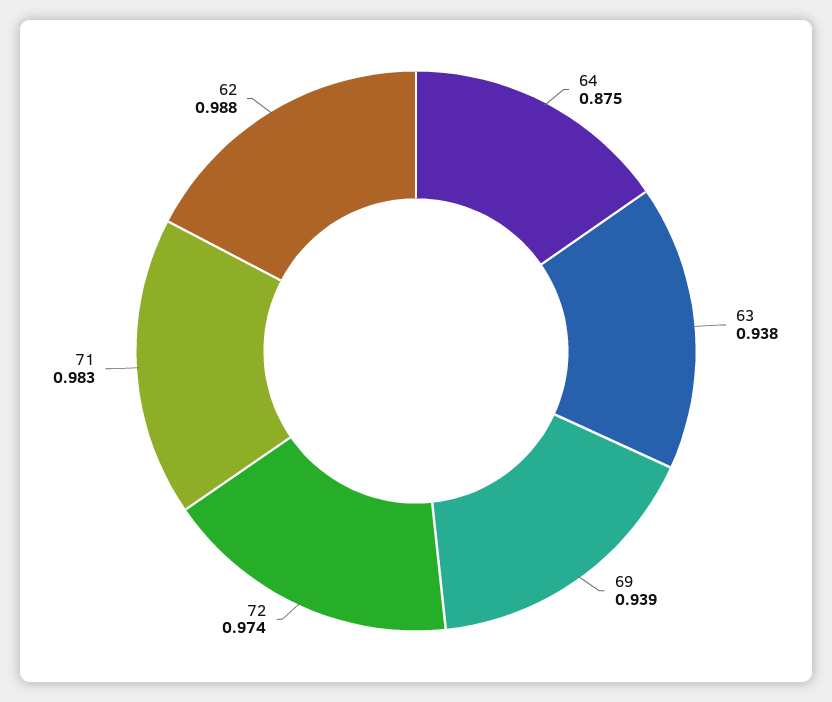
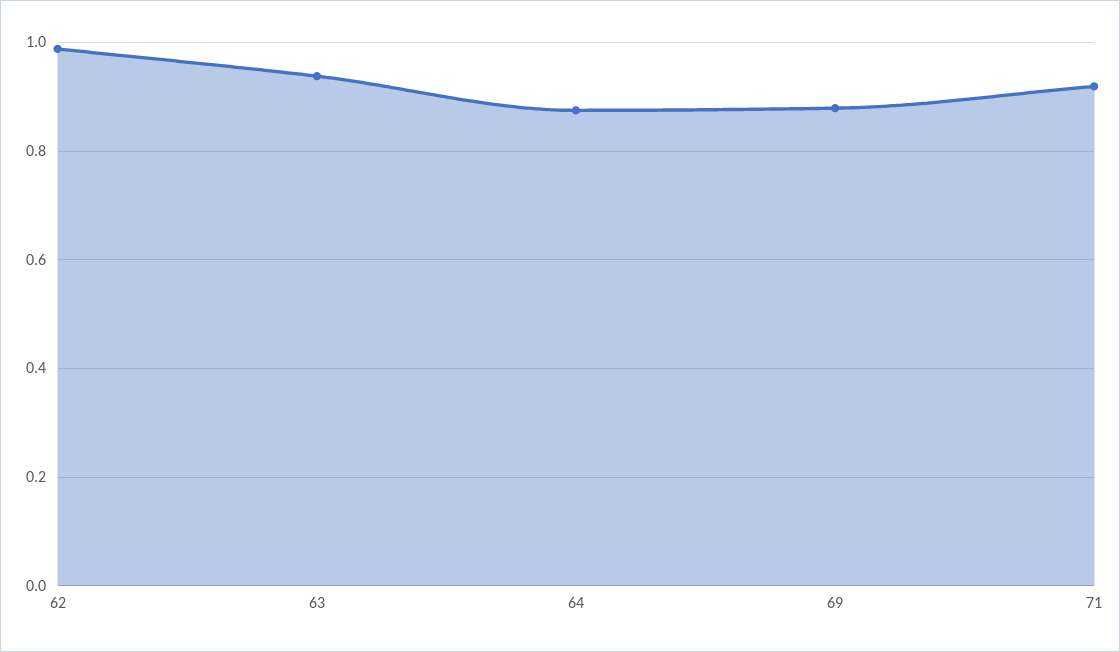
  {
    "64": 0.875,
    "63": 0.938,
-   "69": 0.939,
+   "69": 0.88,
-   "72": 0.974,
-   "71": 0.983,
+   "71": 0.92,
    "62": 0.988
  }

